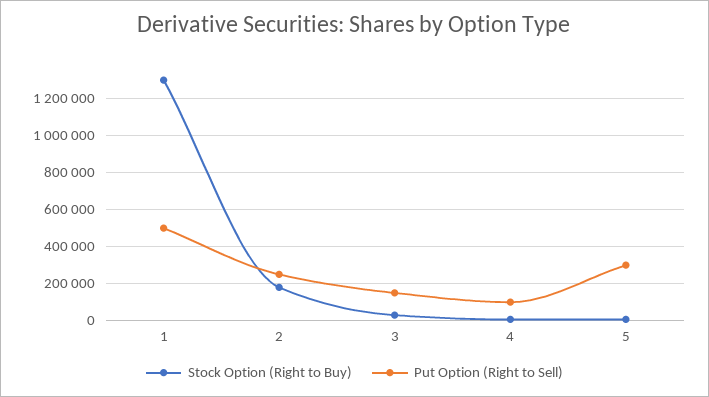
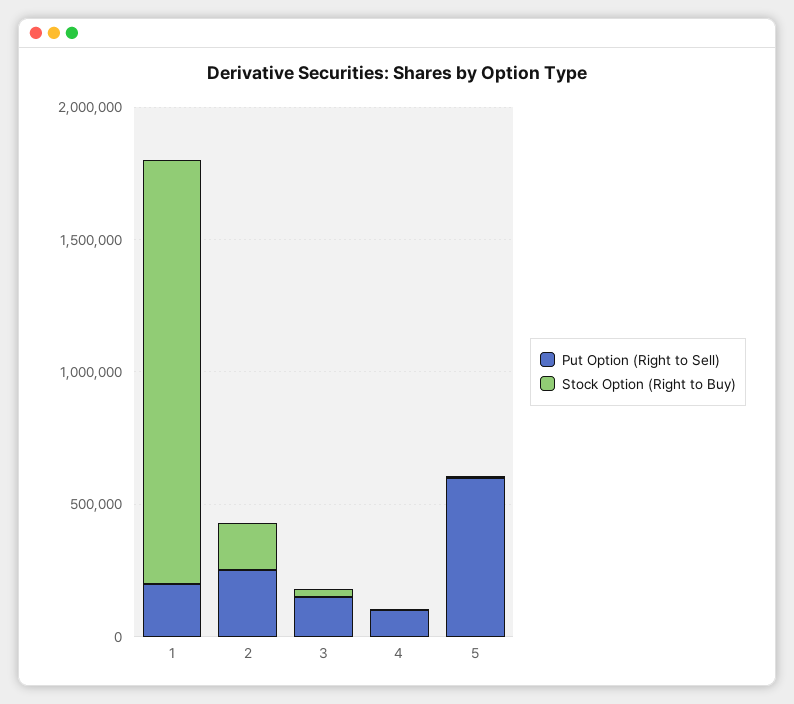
  {
    "Stock Option (Right to Buy)": {
-     "1": 1300000,
+     "1": 1600000,
      "2": 200000,
      "3": 50000,
      "4": 0,
      "5": 0
    },
    "Put Option (Right to Sell)": {
-     "1": 500000,
+     "1": 200000,
      "2": 250000,
      "3": 150000,
      "4": 100000,
-     "5": 300000
+     "5": 600000
    }
  }

